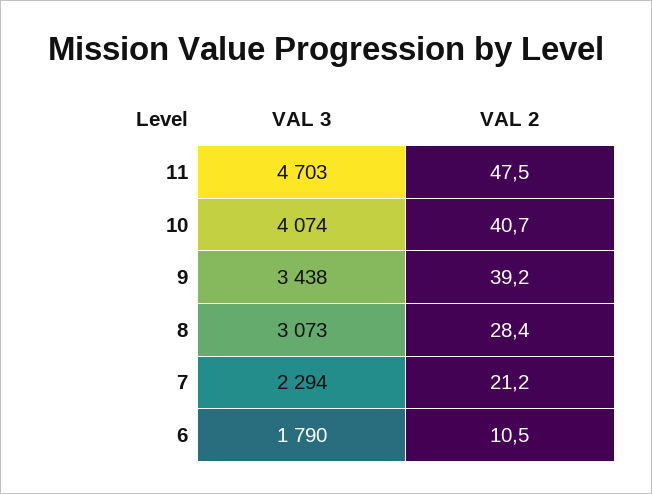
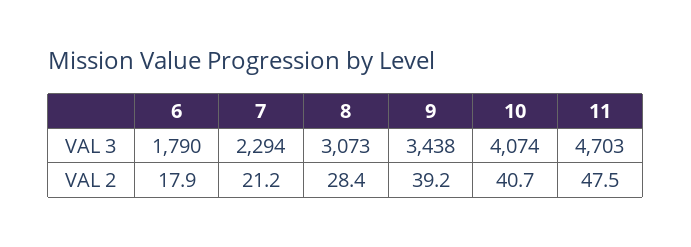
  {
    "VAL 3": {
      "11": 4703,
      "10": 4074,
      "9": 3438,
      "8": 3073,
      "7": 2294,
      "6": 1790
    },
    "VAL 2": {
      "11": 47.5,
      "10": 40.7,
      "9": 39.2,
      "8": 28.4,
      "7": 21.2,
-     "6": 10.5
+     "6": 17.9
    }
  }

